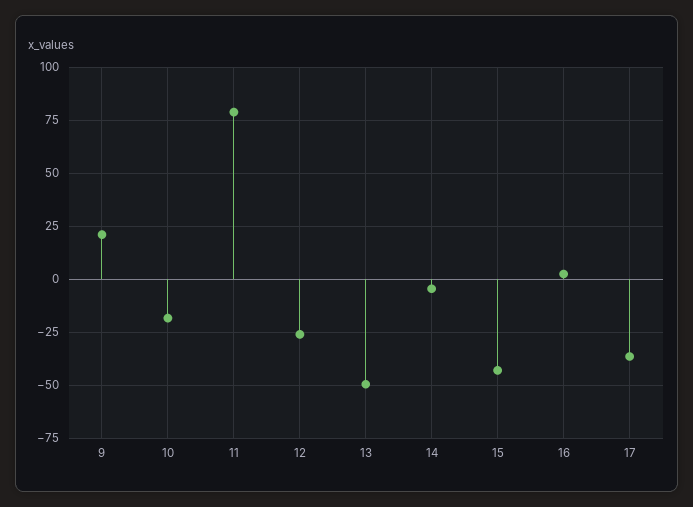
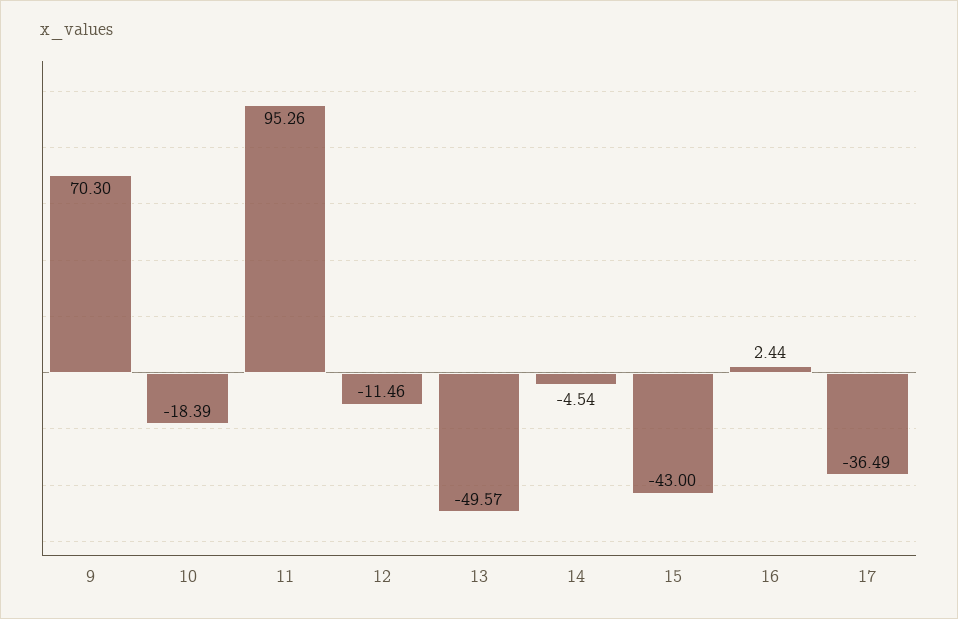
  {
-   "9": 20,
+   "9": 70.3,
    "10": -18.39,
-   "11": 80,
+   "11": 95.26,
-   "12": -25,
+   "12": -11.46,
    "13": -49.57,
    "14": -4.54,
    "15": -43,
    "16": 2.44,
    "17": -36.49
  }

